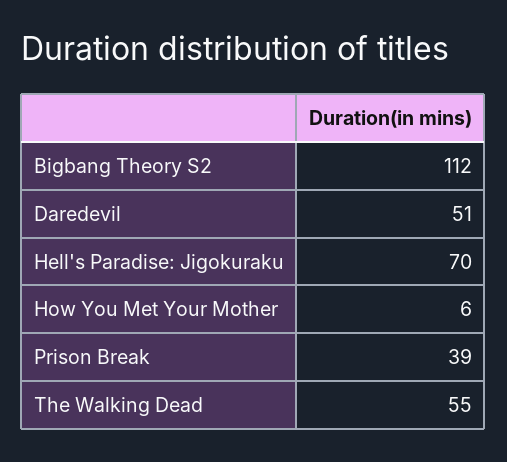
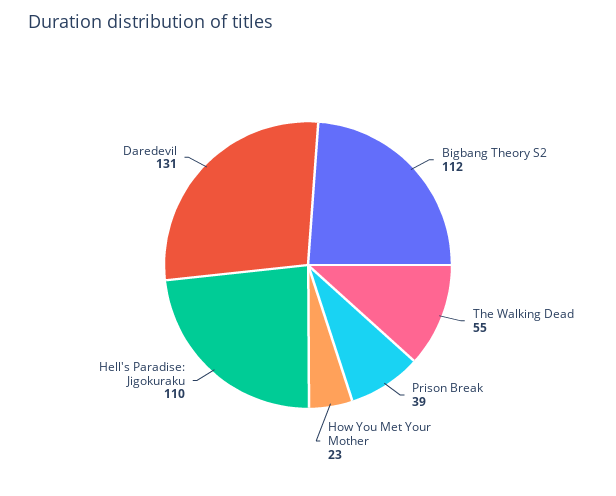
  {
    "Bigbang Theory S2": 112,
-   "Daredevil": 51,
+   "Daredevil": 131,
-   "Hell's Paradise: Jigokuraku": 70,
+   "Hell's Paradise: Jigokuraku": 110,
-   "How You Met Your Mother": 6,
+   "How You Met Your Mother": 23,
    "Prison Break": 39,
    "The Walking Dead": 55
  }

